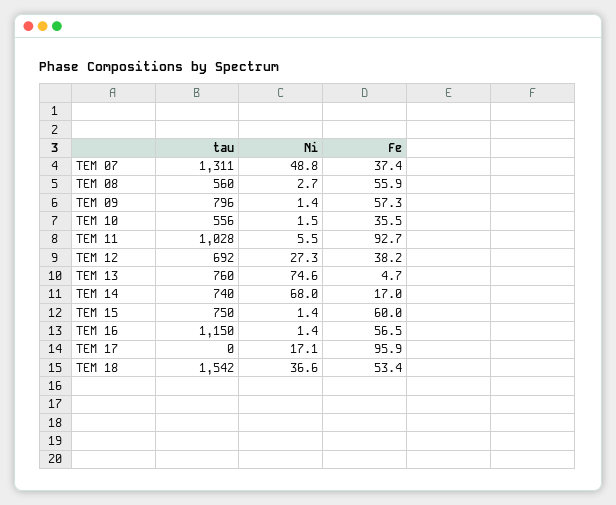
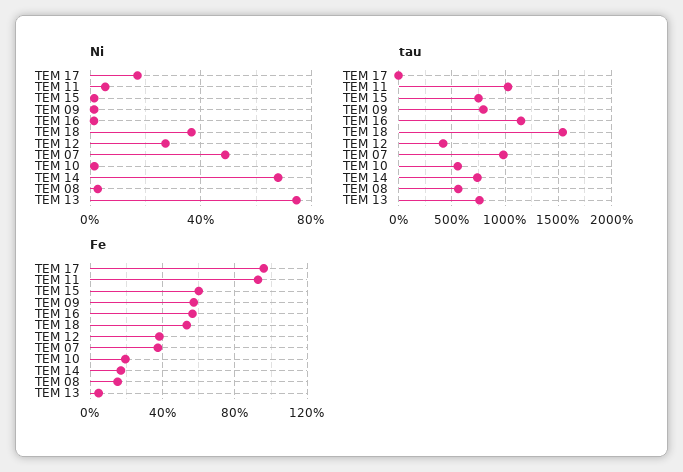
  {
    "tau": {
-     "TEM 07": 1311,
+     "TEM 07": 1000,
      "TEM 08": 560,
      "TEM 09": 796,
      "TEM 10": 556,
      "TEM 11": 1028,
-     "TEM 12": 692,
+     "TEM 12": 400,
      "TEM 13": 760,
      "TEM 14": 740,
      "TEM 15": 750,
      "TEM 16": 1150,
      "TEM 17": 0,
      "TEM 18": 1542
    },
    "Ni": {
      "TEM 07": 48.8,
      "TEM 08": 2.7,
      "TEM 09": 1.4,
      "TEM 10": 1.5,
      "TEM 11": 5.5,
      "TEM 12": 27.3,
      "TEM 13": 74.6,
      "TEM 14": 68,
      "TEM 15": 1.4,
      "TEM 16": 1.4,
      "TEM 17": 17.1,
      "TEM 18": 36.6
    },
    "Fe": {
      "TEM 07": 37.4,
-     "TEM 08": 55.9,
+     "TEM 08": 15,
      "TEM 09": 57.3,
-     "TEM 10": 35.5,
+     "TEM 10": 20,
      "TEM 11": 92.7,
      "TEM 12": 38.2,
      "TEM 13": 4.7,
      "TEM 14": 17,
      "TEM 15": 60,
      "TEM 16": 56.5,
      "TEM 17": 95.9,
      "TEM 18": 53.4
    }
  }

